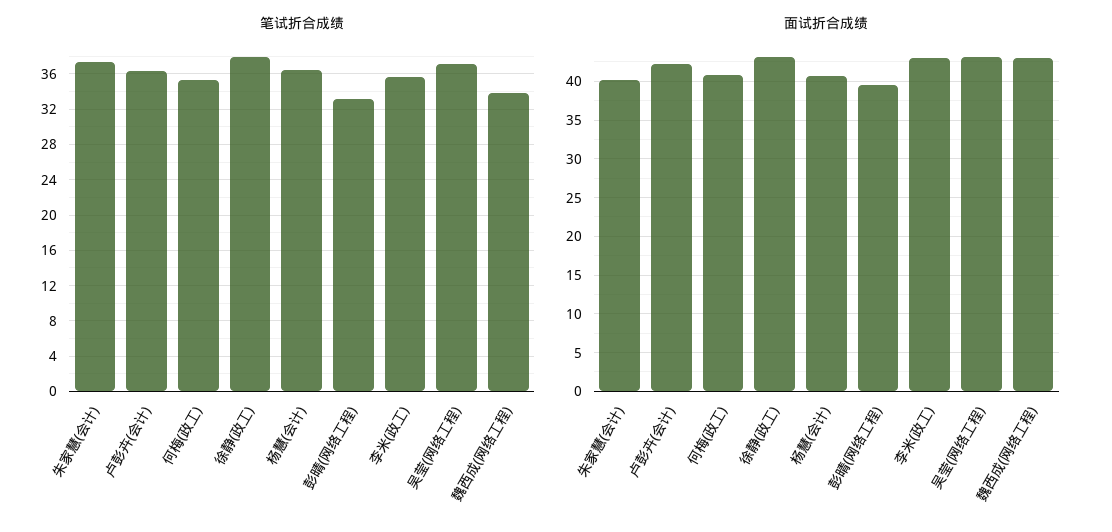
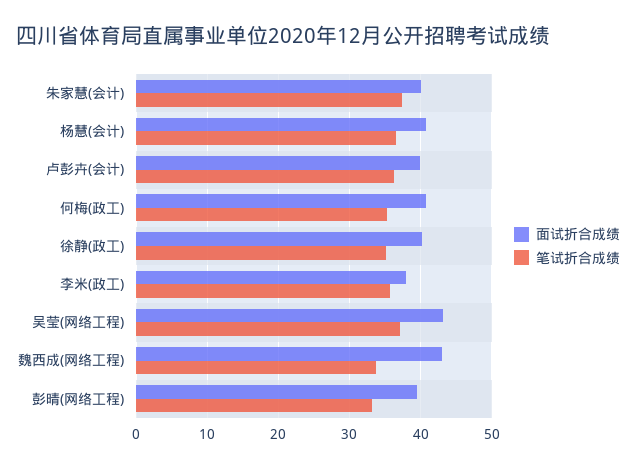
  {
    "笔试折合成绩": {
      "朱家慧(会计)": 37,
      "卢彭卉(会计)": 36,
      "何梅(政工)": 35,
-     "徐静(政工)": 38,
+     "徐静(政工)": 35,
      "杨慧(会计)": 37,
      "彭晴(网络工程)": 33,
      "李米(政工)": 36,
      "吴莹(网络工程)": 37,
      "魏西成(网络工程)": 34
    },
    "面试折合成绩": {
      "朱家慧(会计)": 40,
-     "卢彭卉(会计)": 42,
+     "卢彭卉(会计)": 40,
      "何梅(政工)": 41,
-     "徐静(政工)": 43,
+     "徐静(政工)": 40,
      "杨慧(会计)": 41,
      "彭晴(网络工程)": 40,
-     "李米(政工)": 43,
+     "李米(政工)": 38,
      "吴莹(网络工程)": 43,
      "魏西成(网络工程)": 43
    }
  }

